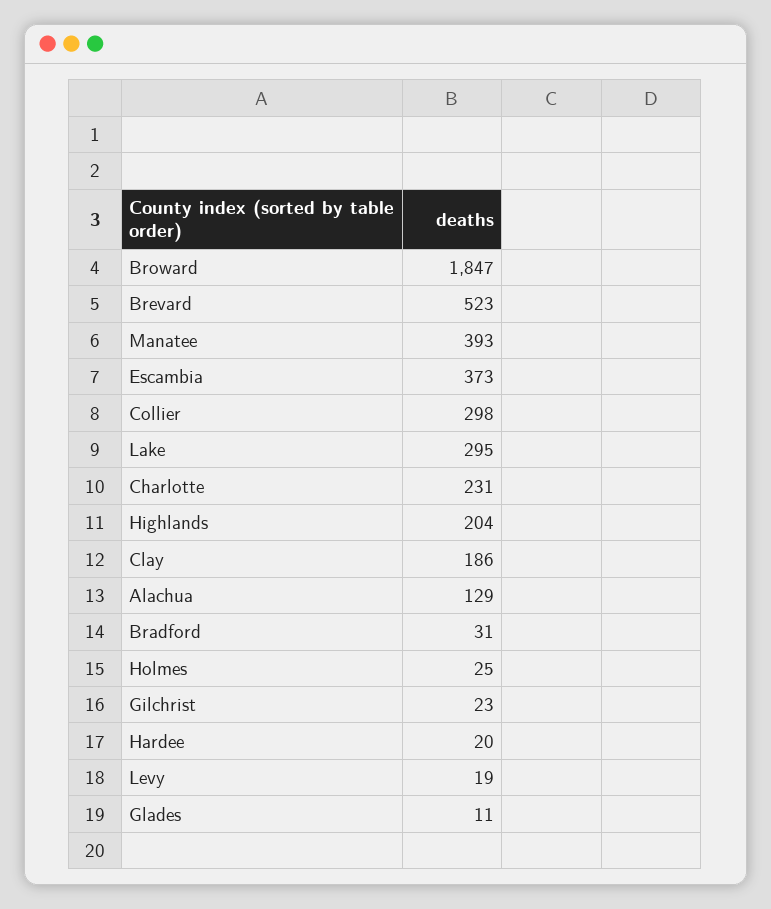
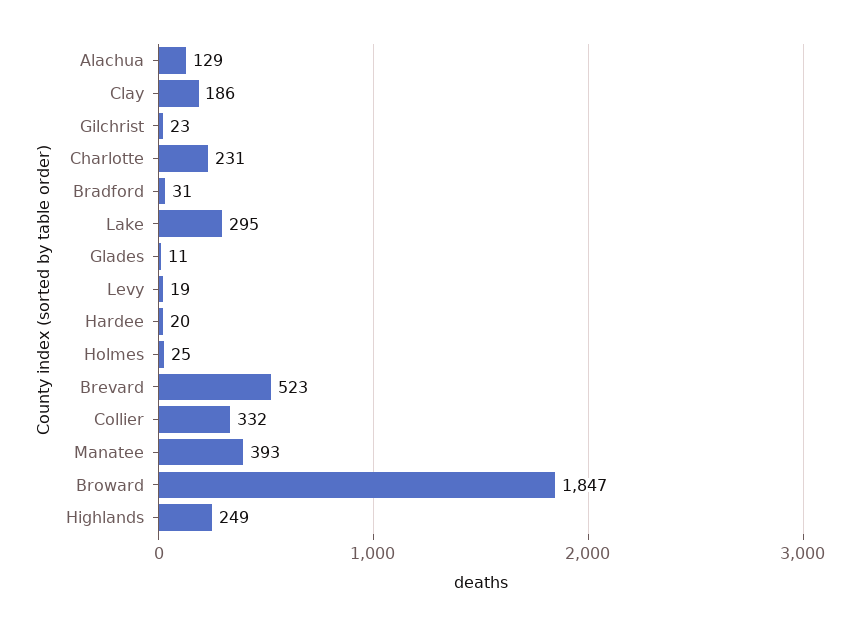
  {
    "Broward": 1847,
    "Brevard": 523,
    "Manatee": 393,
-   "Escambia": 373,
-   "Collier": 298,
+   "Collier": 332,
    "Lake": 295,
    "Charlotte": 231,
-   "Highlands": 204,
+   "Highlands": 249,
    "Clay": 186,
    "Alachua": 129,
    "Bradford": 31,
    "Holmes": 25,
    "Gilchrist": 23,
    "Hardee": 20,
    "Levy": 19,
    "Glades": 11
  }

